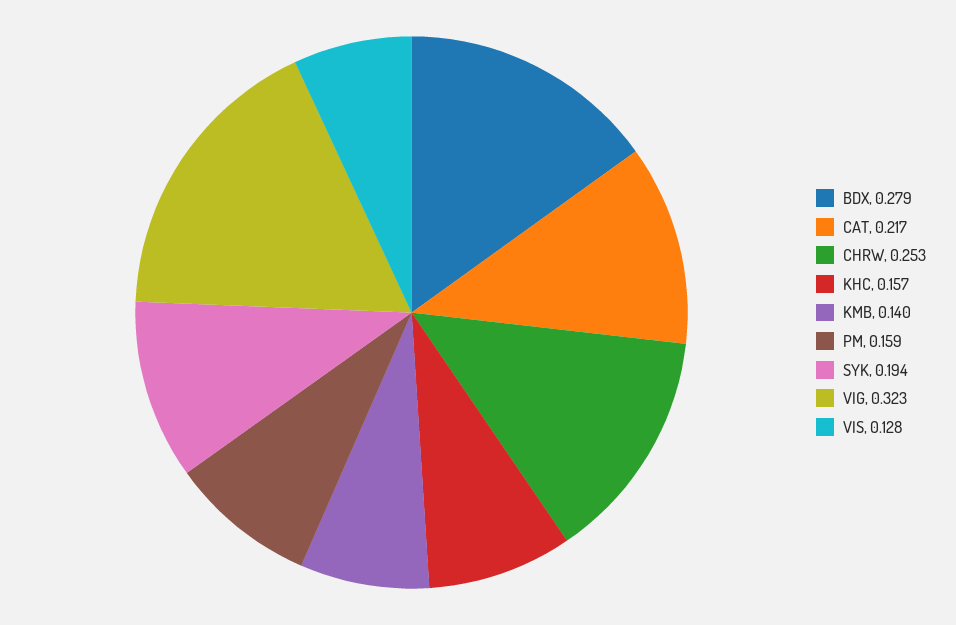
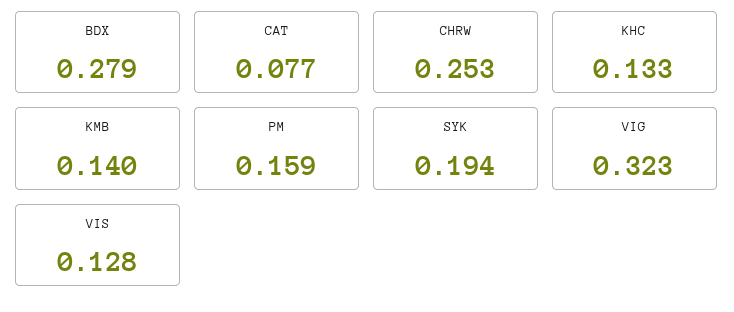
  {
    "BDX": 0.279,
-   "CAT": 0.217,
+   "CAT": 0.077,
    "CHRW": 0.253,
-   "KHC": 0.157,
+   "KHC": 0.133,
    "KMB": 0.14,
    "PM": 0.159,
    "SYK": 0.194,
    "VIG": 0.323,
    "VIS": 0.128
  }

